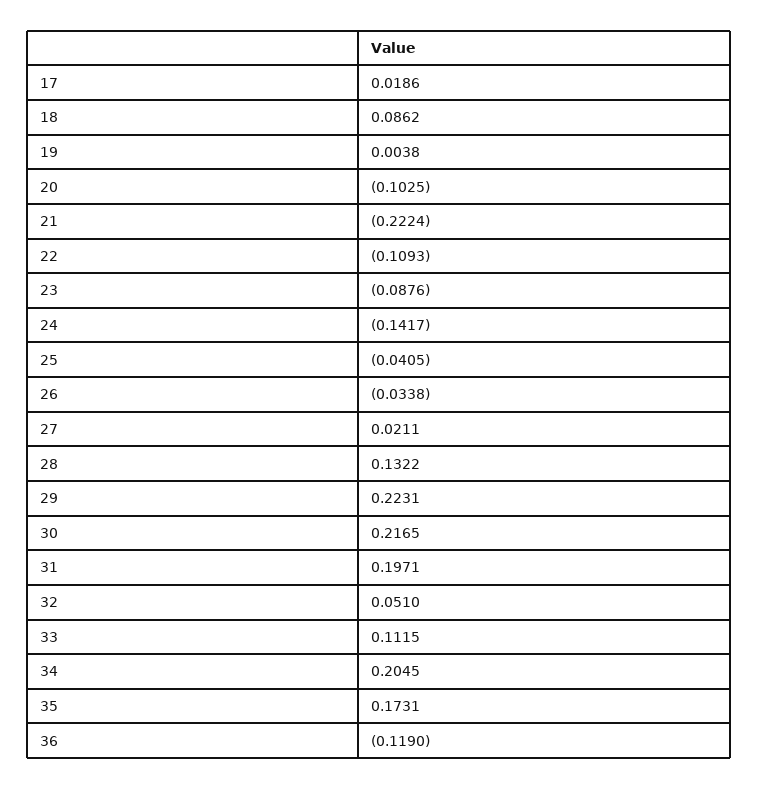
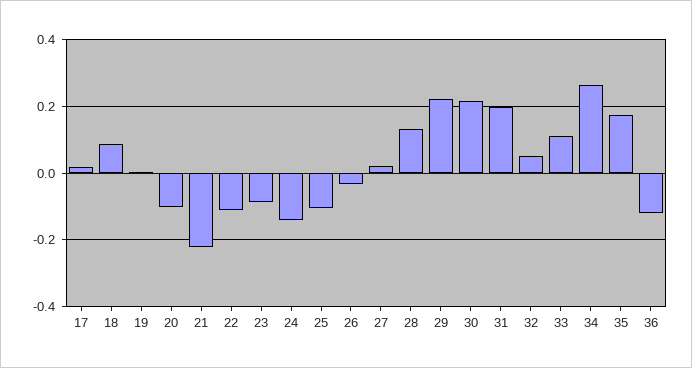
  {
    "17": 0.0186,
    "18": 0.0862,
    "19": 0.0038,
    "20": -0.1025,
    "21": -0.2224,
    "22": -0.1093,
    "23": -0.0876,
    "24": -0.1417,
-   "25": -0.0405,
+   "25": -0.1,
    "26": -0.0338,
    "27": 0.0211,
    "28": 0.1322,
    "29": 0.2231,
    "30": 0.2165,
    "31": 0.1971,
    "32": 0.051,
    "33": 0.1115,
-   "34": 0.2045,
+   "34": 0.26,
    "35": 0.1731,
    "36": -0.119
  }

